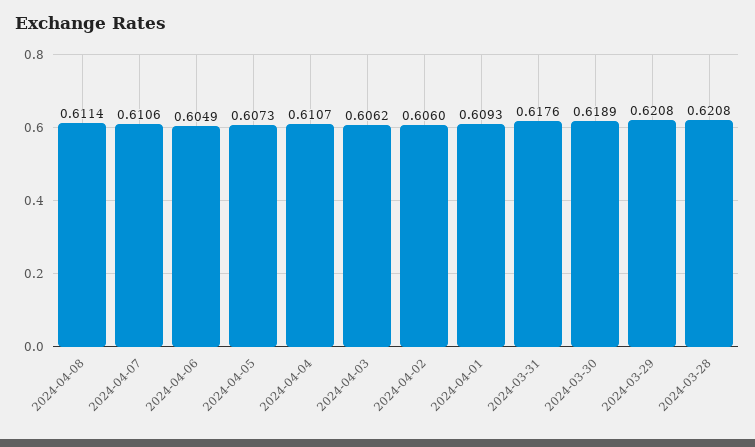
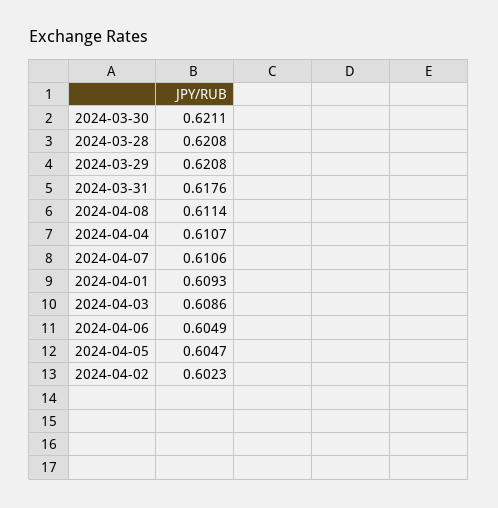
  {
    "2024-04-08": 0.6114,
    "2024-04-07": 0.6106,
    "2024-04-06": 0.6049,
-   "2024-04-05": 0.6073,
+   "2024-04-05": 0.6047,
    "2024-04-04": 0.6107,
-   "2024-04-03": 0.6062,
+   "2024-04-03": 0.6086,
-   "2024-04-02": 0.606,
+   "2024-04-02": 0.6023,
    "2024-04-01": 0.6093,
    "2024-03-31": 0.6176,
-   "2024-03-30": 0.6189,
+   "2024-03-30": 0.6211,
    "2024-03-29": 0.6208,
    "2024-03-28": 0.6208
  }

